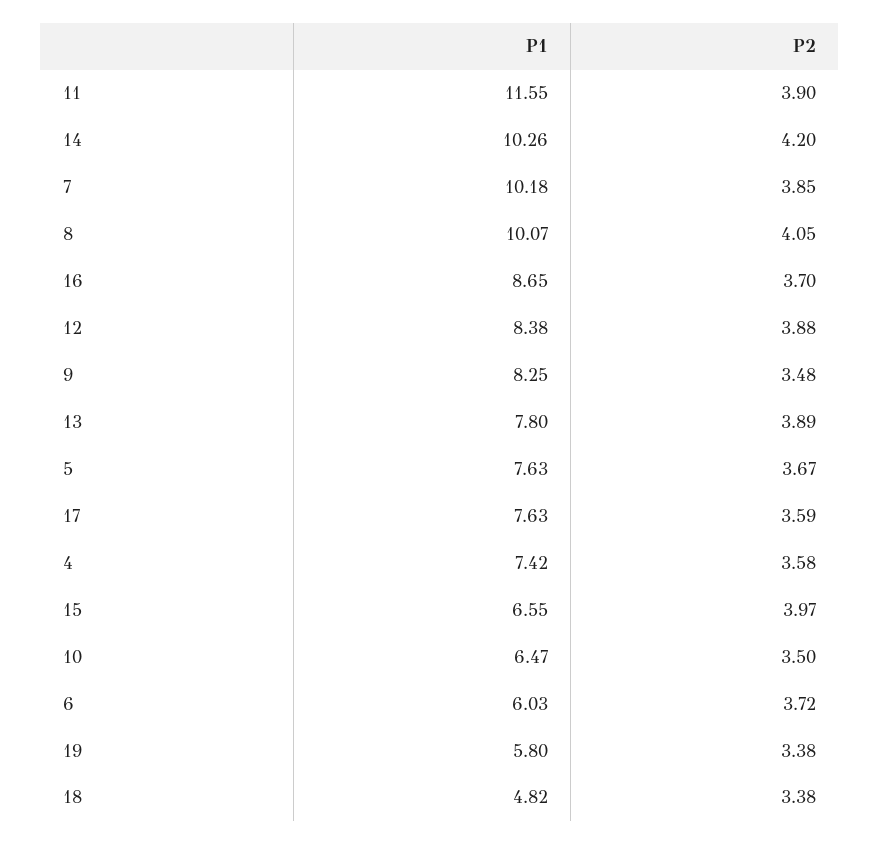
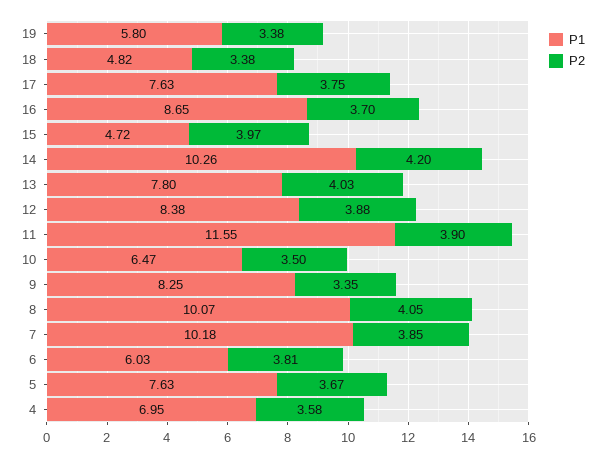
  {
    "P1": {
      "11": 11.55,
      "14": 10.26,
      "7": 10.18,
      "8": 10.07,
      "16": 8.65,
      "12": 8.38,
      "9": 8.25,
      "13": 7.8,
      "5": 7.63,
      "17": 7.63,
-     "4": 7.42,
+     "4": 6.95,
-     "15": 6.55,
+     "15": 4.72,
      "10": 6.47,
      "6": 6.03,
      "19": 5.8,
      "18": 4.82
    },
    "P2": {
      "11": 3.9,
      "14": 4.2,
      "7": 3.85,
      "8": 4.05,
      "16": 3.7,
      "12": 3.88,
-     "9": 3.48,
+     "9": 3.35,
-     "13": 3.89,
+     "13": 4.03,
      "5": 3.67,
-     "17": 3.59,
+     "17": 3.75,
      "4": 3.58,
      "15": 3.97,
      "10": 3.5,
-     "6": 3.72,
+     "6": 3.81,
      "19": 3.38,
      "18": 3.38
    }
  }

